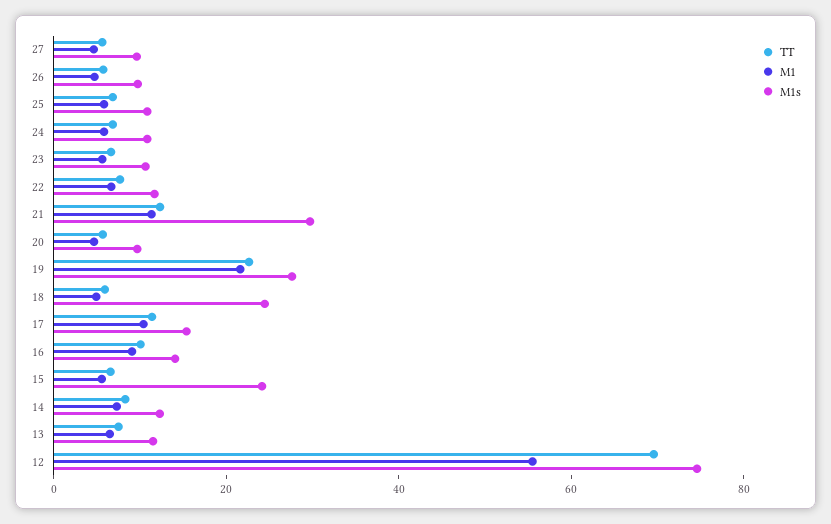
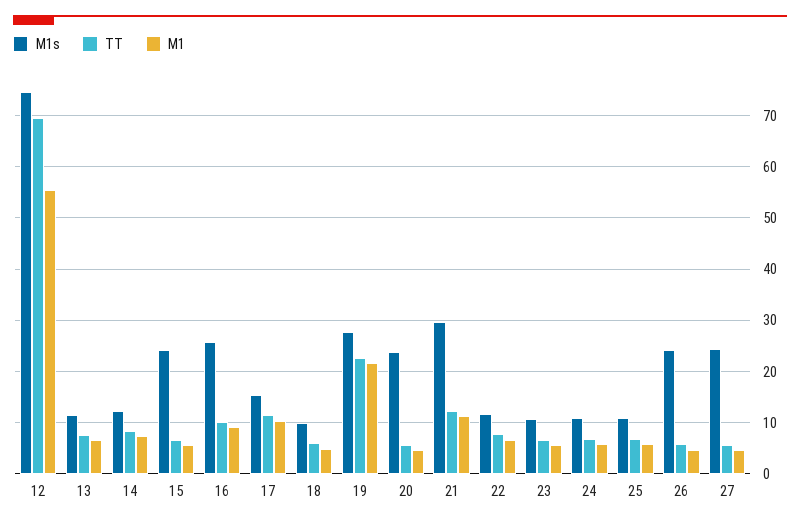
  {
    "TT": {
      "27": 6,
      "26": 6,
      "25": 6,
      "24": 6,
      "23": 6,
      "22": 8,
      "21": 12,
      "20": 6,
      "19": 22,
      "18": 6,
      "17": 12,
      "16": 10,
      "15": 6,
      "14": 8,
      "13": 8,
      "12": 70
    },
    "M1": {
      "27": 4,
      "26": 4,
      "25": 6,
      "24": 6,
      "23": 6,
      "22": 6,
      "21": 12,
      "20": 4,
      "19": 22,
      "18": 4,
      "17": 10,
      "16": 10,
      "15": 6,
      "14": 8,
      "13": 6,
      "12": 56
    },
    "M1s": {
-     "27": 10,
+     "27": 24,
-     "26": 10,
+     "26": 24,
      "25": 10,
      "24": 10,
      "23": 10,
      "22": 12,
      "21": 30,
-     "20": 10,
+     "20": 24,
      "19": 28,
-     "18": 25,
+     "18": 10,
      "17": 16,
-     "16": 15,
+     "16": 26,
      "15": 24,
      "14": 12,
      "13": 12,
      "12": 74
    }
  }

